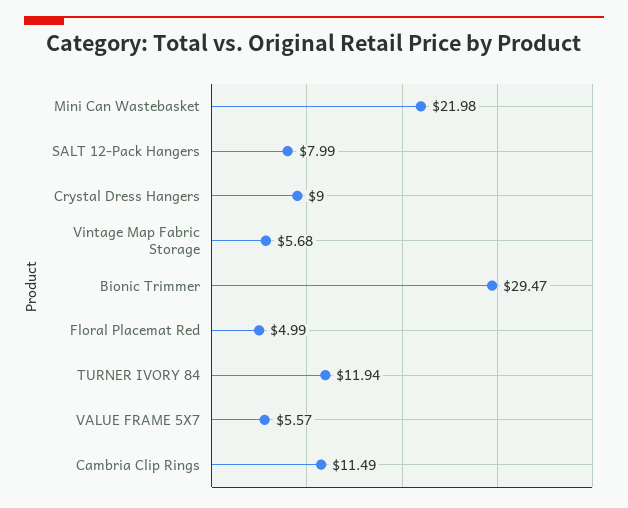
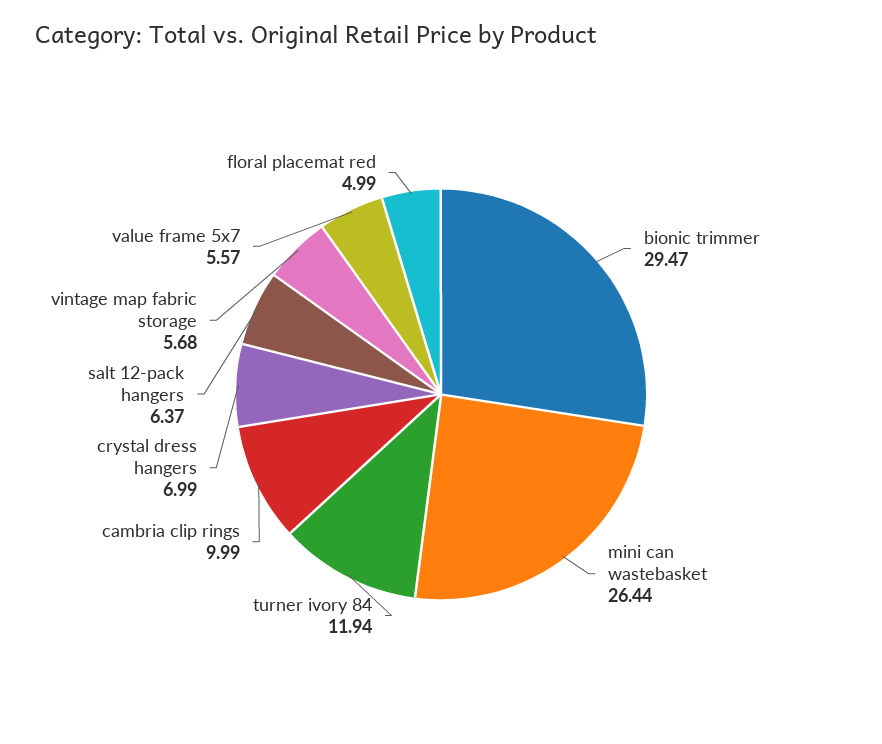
  {
-   "Mini Can Wastebasket": 21.98,
+   "Mini Can Wastebasket": 26.44,
-   "SALT 12-Pack Hangers": 7.99,
+   "SALT 12-Pack Hangers": 6.37,
-   "Crystal Dress Hangers": 9,
+   "Crystal Dress Hangers": 6.99,
    "Vintage Map Fabric Storage": 5.68,
    "Bionic Trimmer": 29.47,
    "Floral Placemat Red": 4.99,
    "TURNER IVORY 84": 11.94,
    "VALUE FRAME 5X7": 5.57,
-   "Cambria Clip Rings": 11.49
+   "Cambria Clip Rings": 9.99
  }

